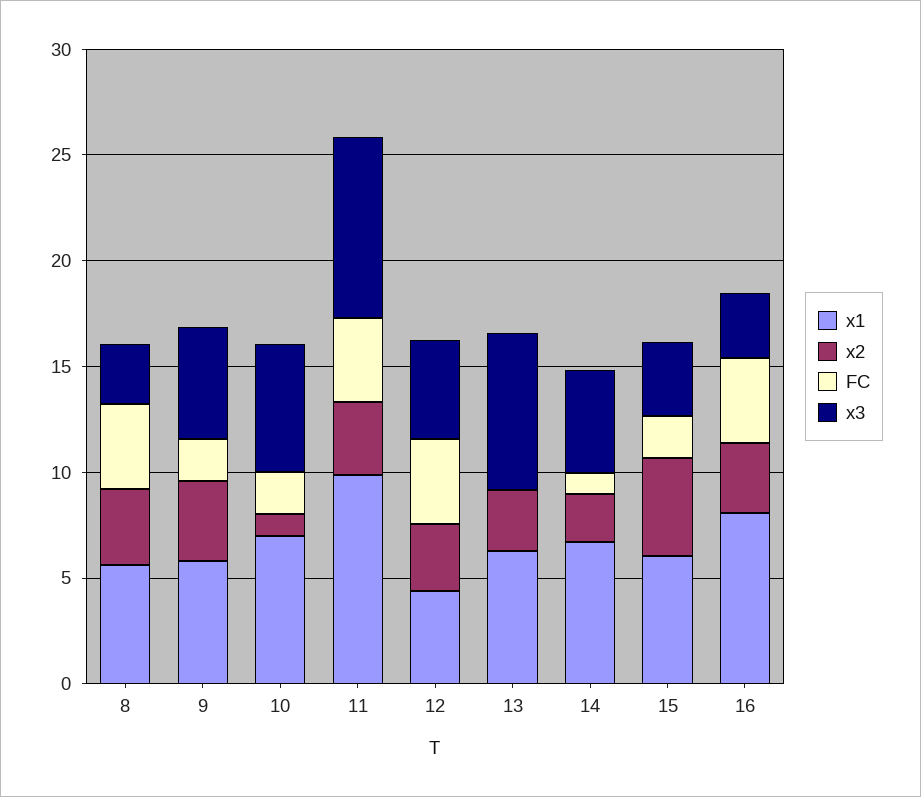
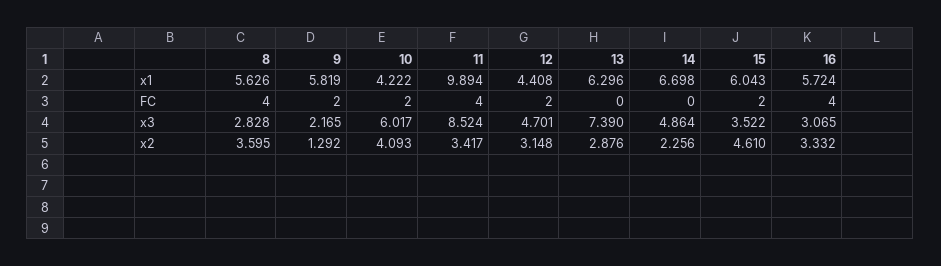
  {
    "x1": {
      "8": 5.626,
      "9": 5.819,
-     "10": 7,
+     "10": 4.222,
      "11": 9.894,
      "12": 4.408,
      "13": 6.296,
      "14": 6.698,
      "15": 6.043,
-     "16": 8
+     "16": 5.724
    },
    "x2": {
      "8": 3.595,
-     "9": 4,
+     "9": 1.292,
-     "10": 1,
+     "10": 4.093,
      "11": 3.417,
      "12": 3.148,
      "13": 2.876,
      "14": 2.256,
      "15": 4.61,
      "16": 3.332
    },
    "FC": {
      "8": 4,
      "9": 2,
      "10": 2,
      "11": 4,
-     "12": 4,
+     "12": 2,
      "13": 0,
-     "14": 1,
+     "14": 0,
      "15": 2,
      "16": 4
    },
    "x3": {
      "8": 2.828,
-     "9": 5,
+     "9": 2.165,
      "10": 6.017,
      "11": 8.524,
      "12": 4.701,
      "13": 7.39,
      "14": 4.864,
      "15": 3.522,
      "16": 3.065
    }
  }

